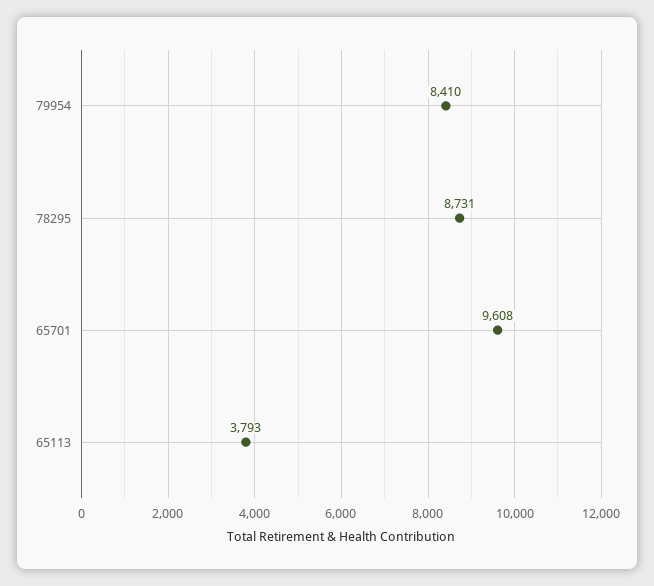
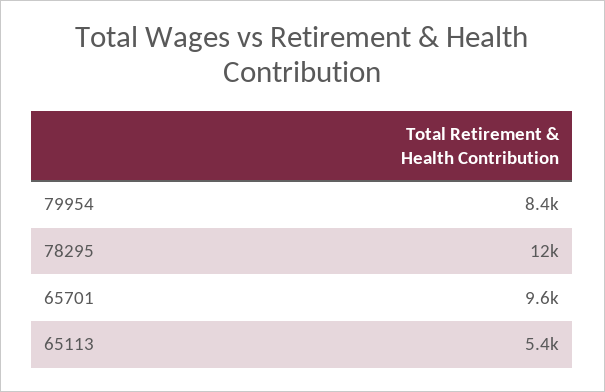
  {
    "79954": 8410,
-   "78295": 8731,
+   "78295": 12000,
    "65701": 9608,
-   "65113": 3793
+   "65113": 5400
  }

